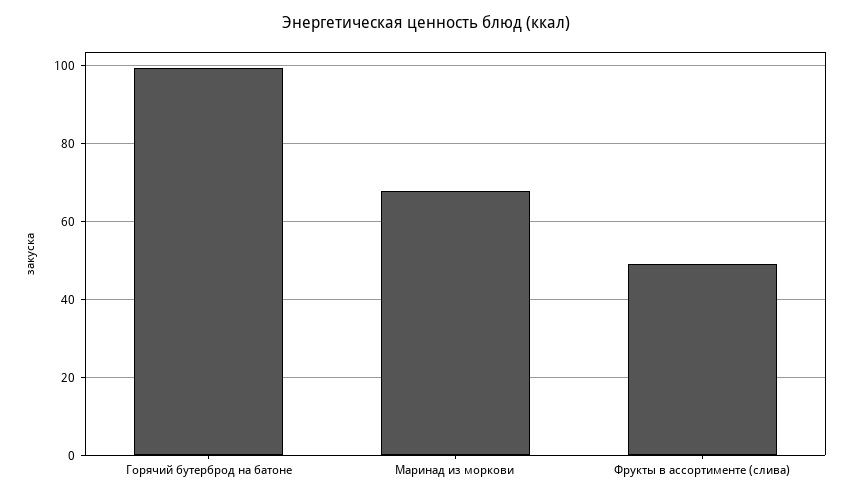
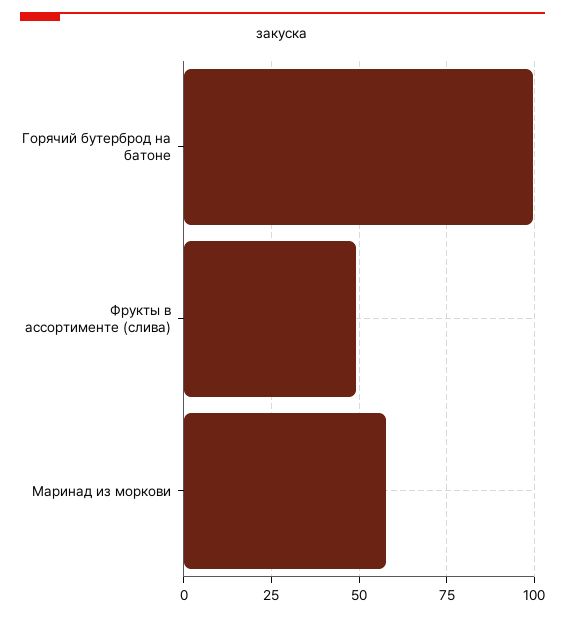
  {
    "Горячий бутерброд на батоне": 100,
-   "Маринад из моркови": 68,
+   "Маринад из моркови": 57.5,
    "Фрукты в ассортименте (слива)": 50
  }

